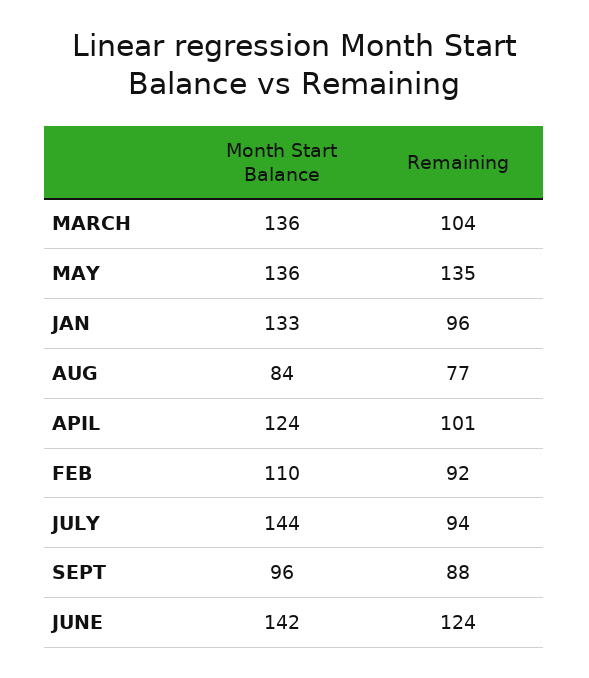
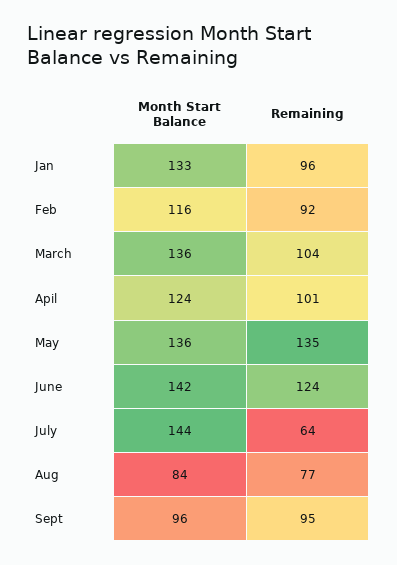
  {
    "Month Start Balance": {
      "MARCH": 136,
      "MAY": 136,
      "JAN": 133,
      "AUG": 84,
      "APIL": 124,
-     "FEB": 110,
+     "FEB": 116,
      "JULY": 144,
      "SEPT": 96,
      "JUNE": 142
    },
    "Remaining": {
      "MARCH": 104,
      "MAY": 135,
      "JAN": 96,
      "AUG": 77,
      "APIL": 101,
      "FEB": 92,
-     "JULY": 94,
+     "JULY": 64,
-     "SEPT": 88,
+     "SEPT": 95,
      "JUNE": 124
    }
  }

